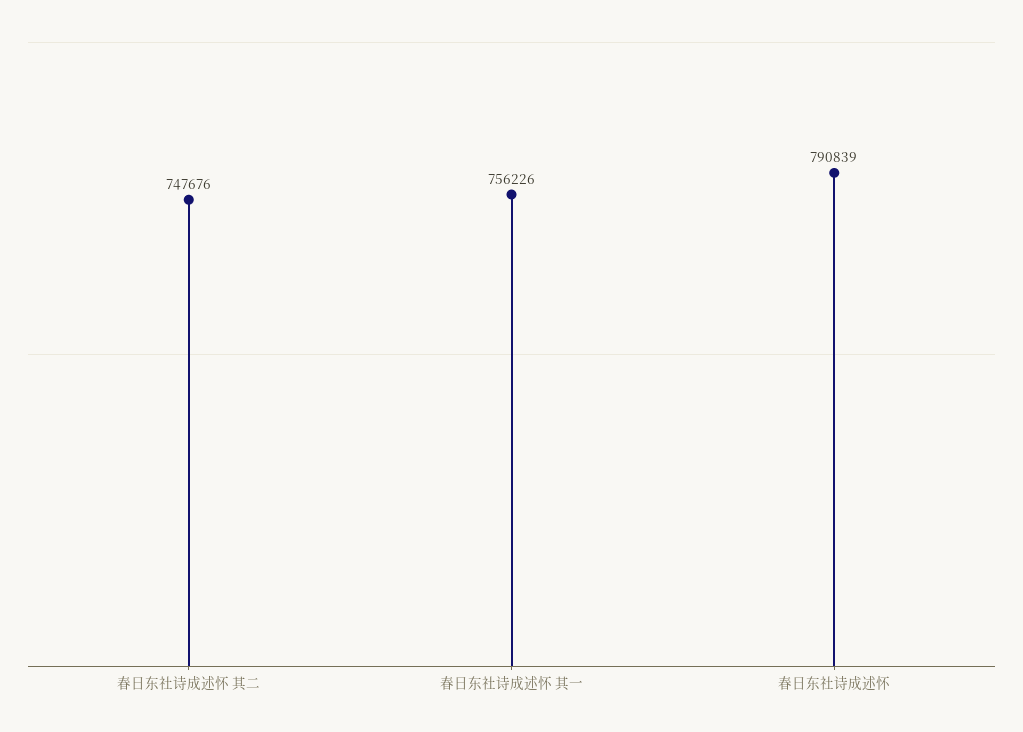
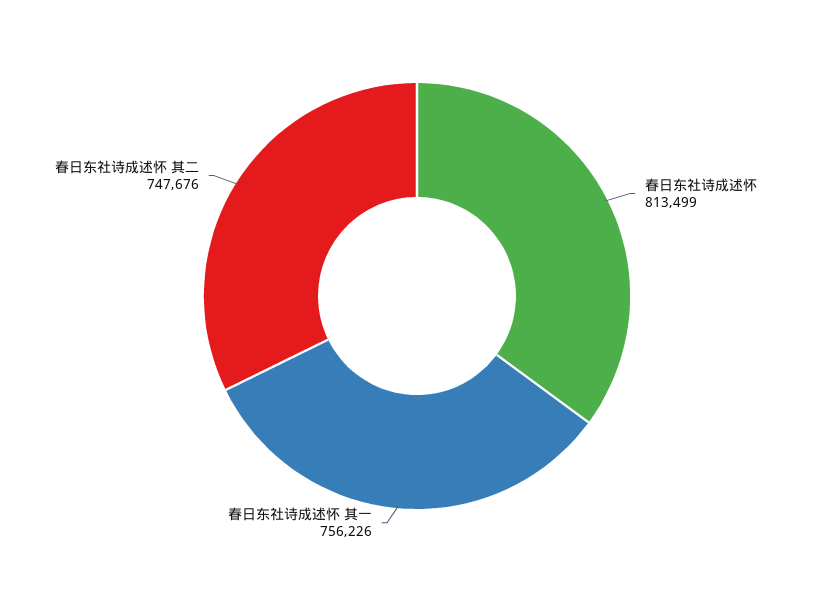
  {
    "春日东社诗成述怀 其二": 747676,
    "春日东社诗成述怀 其一": 756226,
-   "春日东社诗成述怀": 790839
+   "春日东社诗成述怀": 813499
  }

